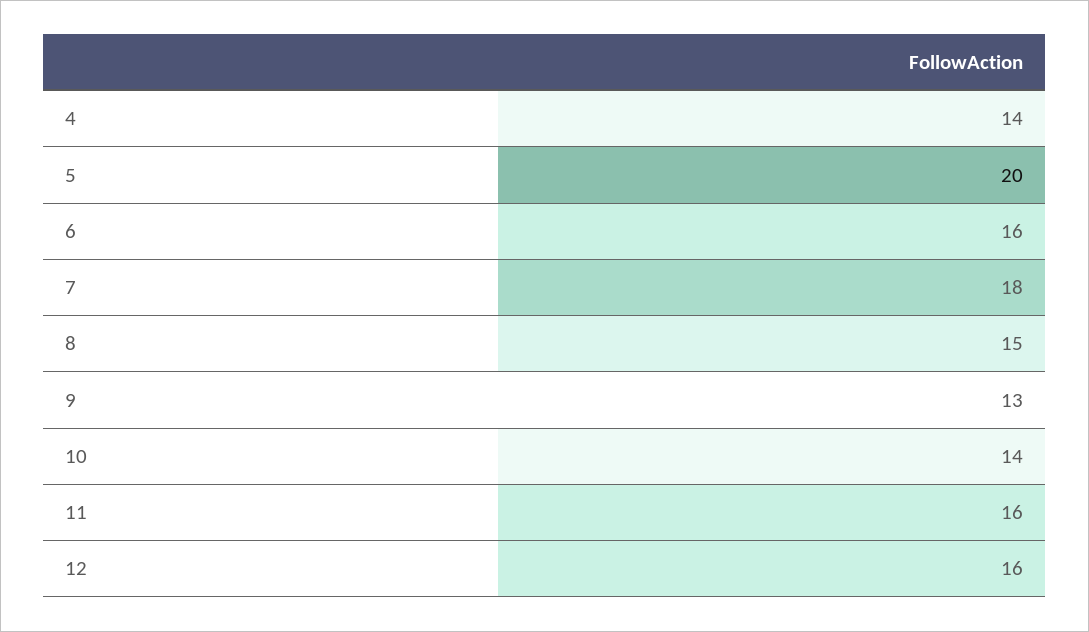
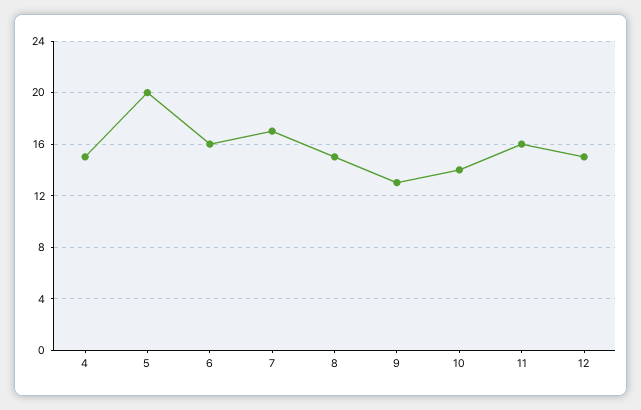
  {
-   "4": 14,
+   "4": 15,
    "5": 20,
    "6": 16,
-   "7": 18,
+   "7": 17,
    "8": 15,
    "9": 13,
    "10": 14,
    "11": 16,
-   "12": 16
+   "12": 15
  }

